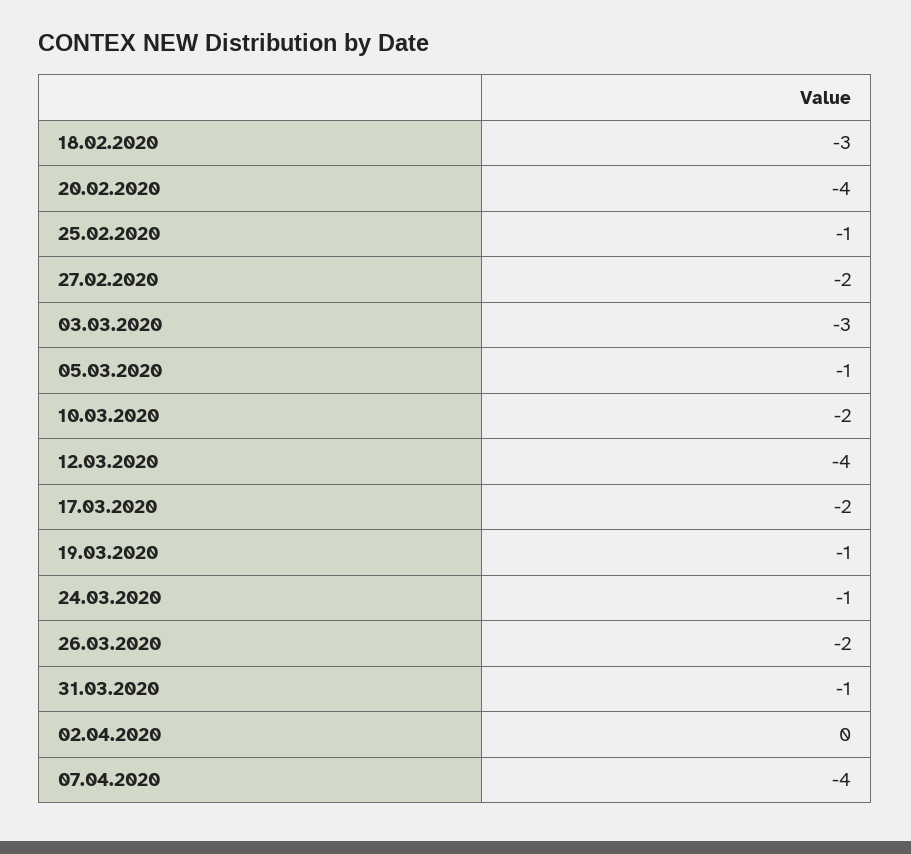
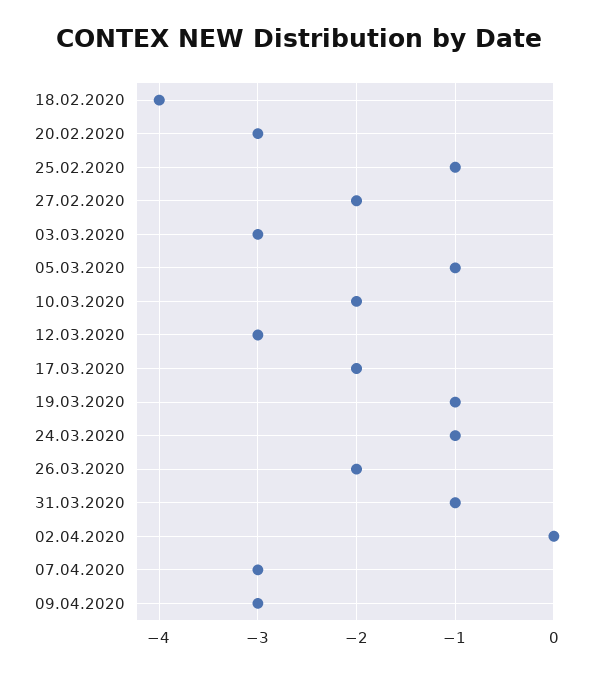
  {
-   "18.02.2020": -3,
+   "18.02.2020": -4,
-   "20.02.2020": -4,
+   "20.02.2020": -3,
    "25.02.2020": -1,
    "27.02.2020": -2,
    "03.03.2020": -3,
    "05.03.2020": -1,
    "10.03.2020": -2,
-   "12.03.2020": -4,
+   "12.03.2020": -3,
    "17.03.2020": -2,
    "19.03.2020": -1,
    "24.03.2020": -1,
    "26.03.2020": -2,
    "31.03.2020": -1,
    "02.04.2020": 0,
-   "07.04.2020": -4
+   "07.04.2020": -3,
+   "09.04.2020": -3
  }

